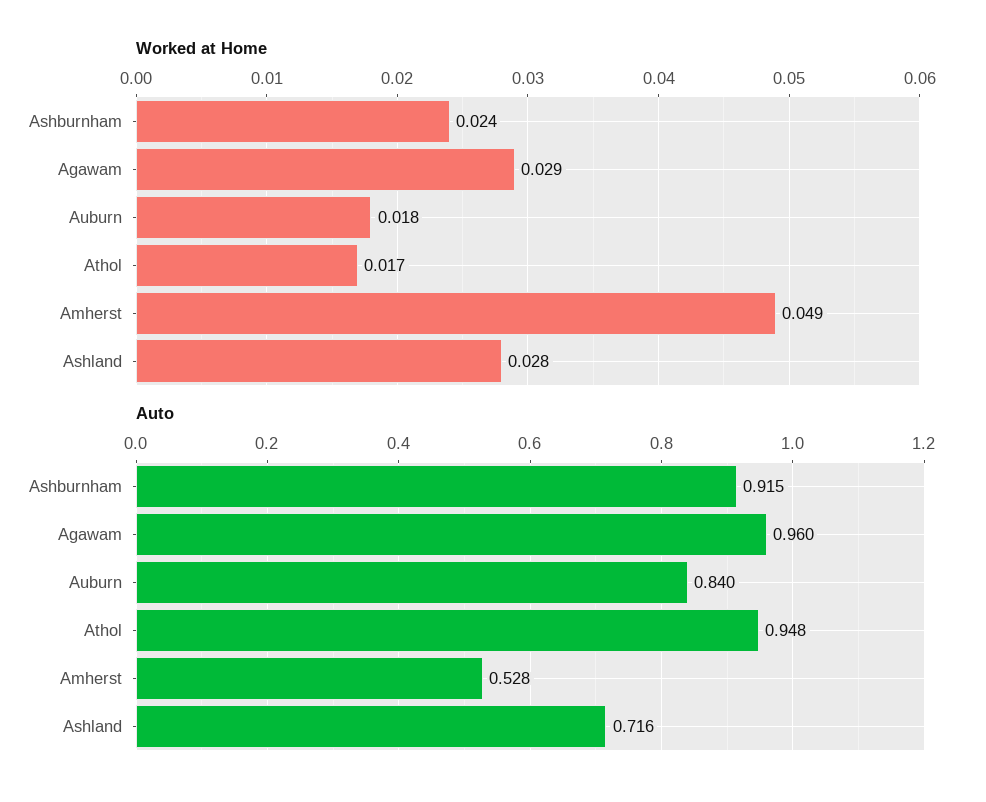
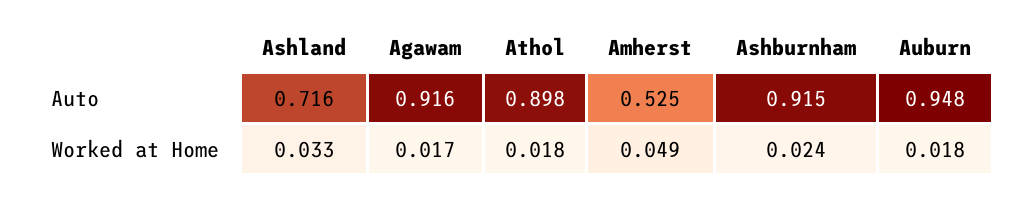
  {
    "Worked at Home": {
      "Ashburnham": 0.024,
-     "Agawam": 0.029,
+     "Agawam": 0.017,
      "Auburn": 0.018,
-     "Athol": 0.017,
+     "Athol": 0.018,
      "Amherst": 0.049,
-     "Ashland": 0.028
+     "Ashland": 0.033
    },
    "Auto": {
      "Ashburnham": 0.915,
-     "Agawam": 0.96,
+     "Agawam": 0.916,
-     "Auburn": 0.84,
+     "Auburn": 0.948,
-     "Athol": 0.948,
+     "Athol": 0.898,
-     "Amherst": 0.528,
+     "Amherst": 0.525,
      "Ashland": 0.716
    }
  }

